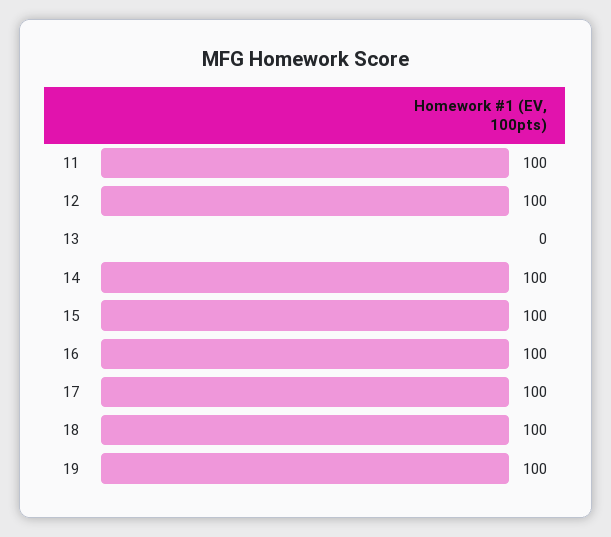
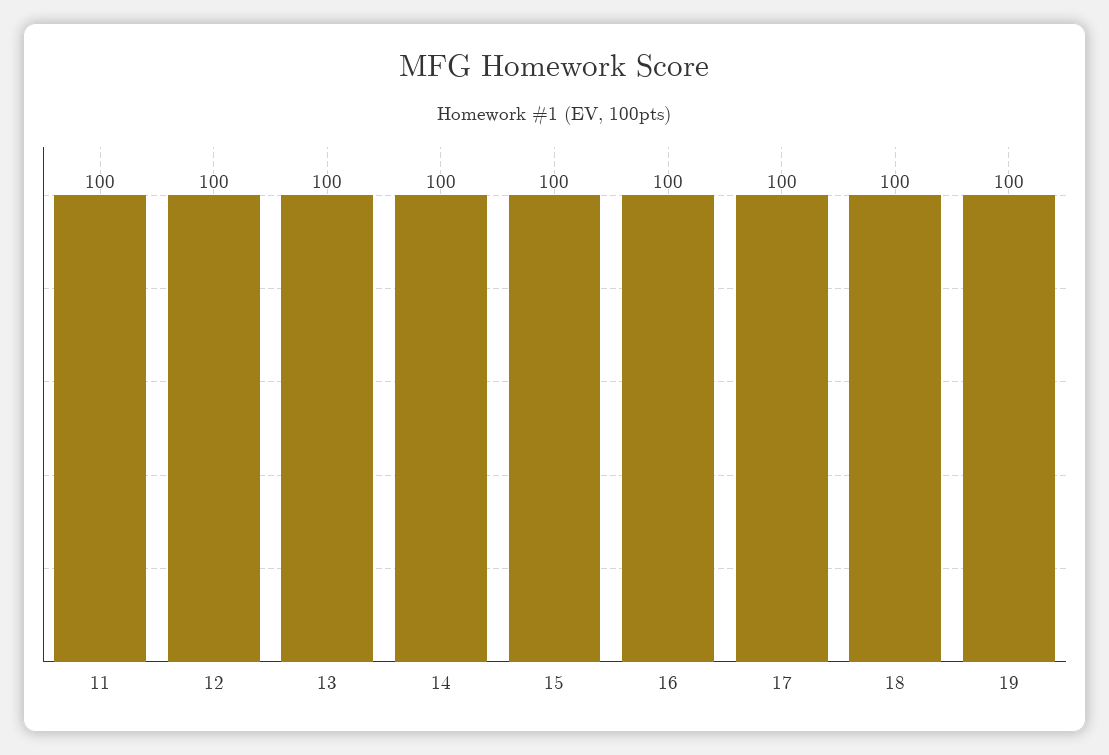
  {
    "11": 100,
    "12": 100,
-   "13": 0,
+   "13": 100,
    "14": 100,
    "15": 100,
    "16": 100,
    "17": 100,
    "18": 100,
    "19": 100
  }

